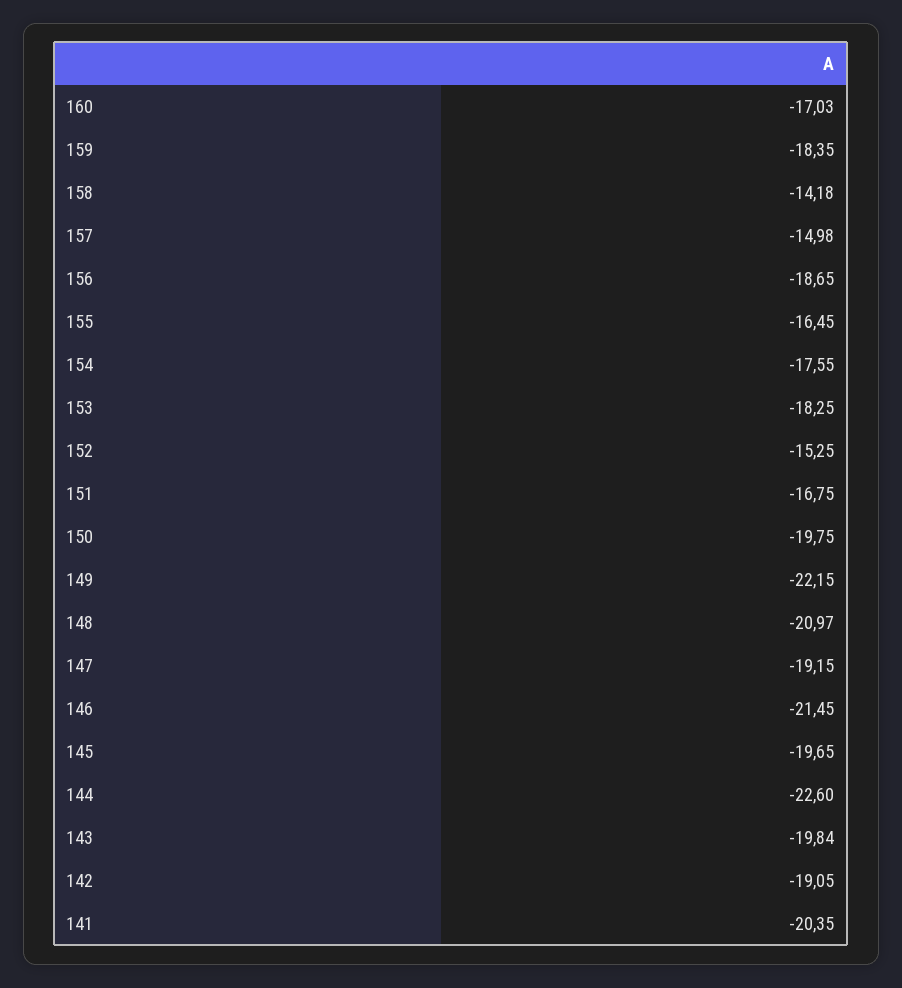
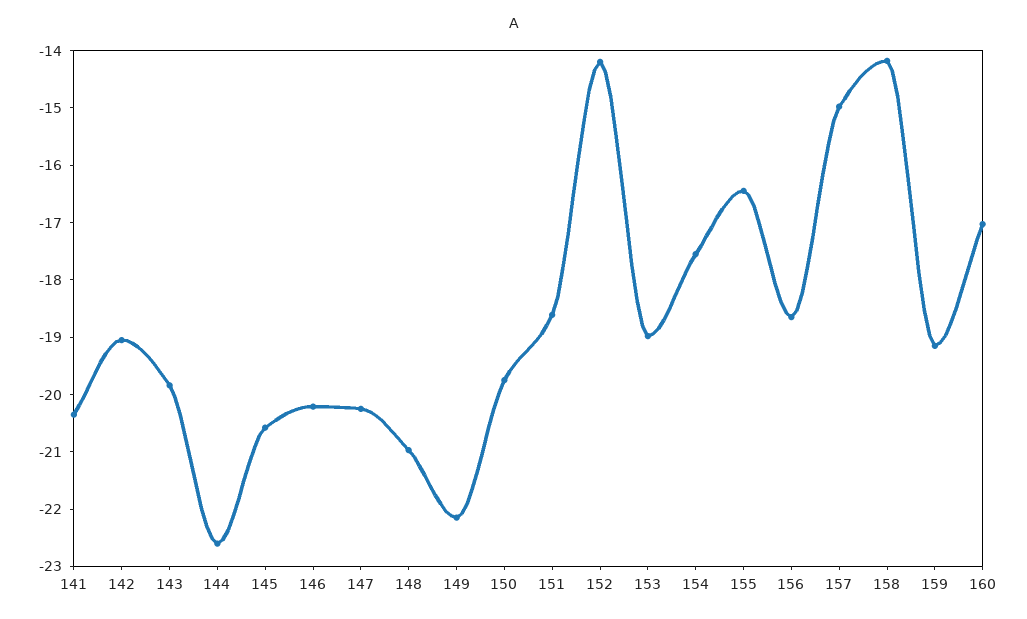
  {
    "160": -17.03,
-   "159": -18.35,
+   "159": -19.2,
    "158": -14.18,
    "157": -14.98,
    "156": -18.65,
    "155": -16.45,
    "154": -17.55,
-   "153": -18.25,
+   "153": -19,
-   "152": -15.25,
+   "152": -14.2,
-   "151": -16.75,
+   "151": -18.6,
    "150": -19.75,
    "149": -22.15,
    "148": -20.97,
-   "147": -19.15,
+   "147": -20.2,
-   "146": -21.45,
+   "146": -20.2,
-   "145": -19.65,
+   "145": -20.6,
    "144": -22.6,
    "143": -19.84,
    "142": -19.05,
    "141": -20.35
  }

